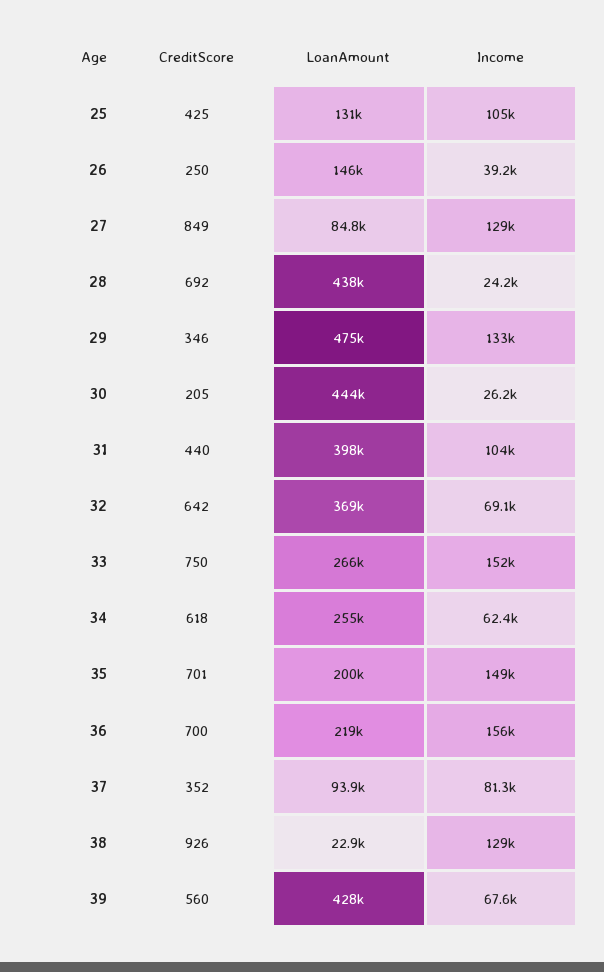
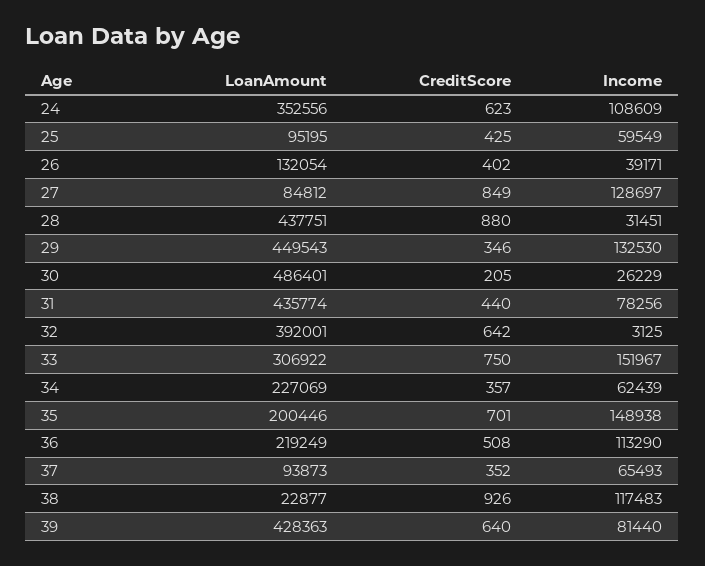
  {
    "CreditScore": {
      "25": 425,
-     "26": 250,
+     "26": 402,
      "27": 849,
-     "28": 692,
+     "28": 880,
      "29": 346,
      "30": 205,
      "31": 440,
      "32": 642,
      "33": 750,
-     "34": 618,
+     "34": 357,
      "35": 701,
-     "36": 700,
+     "36": 508,
      "37": 352,
      "38": 926,
-     "39": 560
+     "39": 640,
+     "24": 623
    },
    "LoanAmount": {
-     "25": 131000,
+     "25": 95195,
-     "26": 146000,
+     "26": 132054,
      "27": 84812,
      "28": 437751,
-     "29": 475000,
+     "29": 449543,
-     "30": 444000,
+     "30": 486401,
-     "31": 398000,
+     "31": 435774,
-     "32": 369000,
+     "32": 392001,
-     "33": 266000,
+     "33": 306922,
-     "34": 255000,
+     "34": 227069,
      "35": 200446,
      "36": 219249,
      "37": 93873,
      "38": 22877,
-     "39": 428363
+     "39": 428363,
+     "24": 352556
    },
    "Income": {
-     "25": 105000,
+     "25": 59549,
      "26": 39171,
      "27": 128697,
-     "28": 24200,
+     "28": 31451,
      "29": 132530,
      "30": 26229,
-     "31": 104000,
+     "31": 78256,
-     "32": 69100,
+     "32": 3125,
      "33": 151967,
      "34": 62439,
      "35": 148938,
-     "36": 156000,
+     "36": 113290,
-     "37": 81300,
+     "37": 65493,
-     "38": 129000,
+     "38": 117483,
-     "39": 67600
+     "39": 81440,
+     "24": 108609
    }
  }

